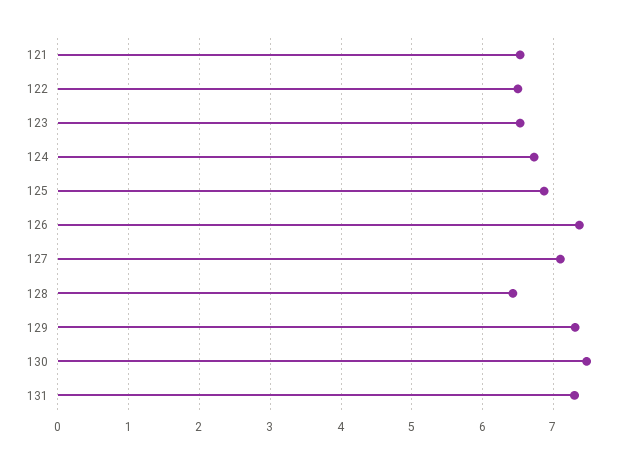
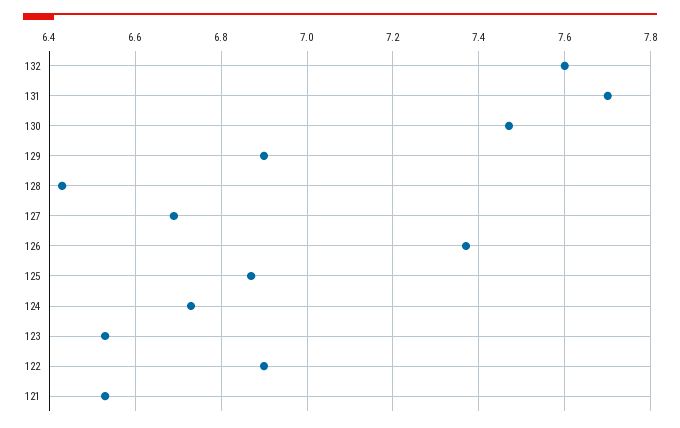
  {
    "121": 6.55,
-   "122": 6.5,
+   "122": 6.9,
    "123": 6.55,
    "124": 6.75,
    "125": 6.85,
    "126": 7.35,
-   "127": 7.1,
+   "127": 6.7,
    "128": 6.45,
-   "129": 7.3,
+   "129": 6.9,
    "130": 7.45,
-   "131": 7.3
+   "131": 7.7,
+   "132": 7.6
  }

